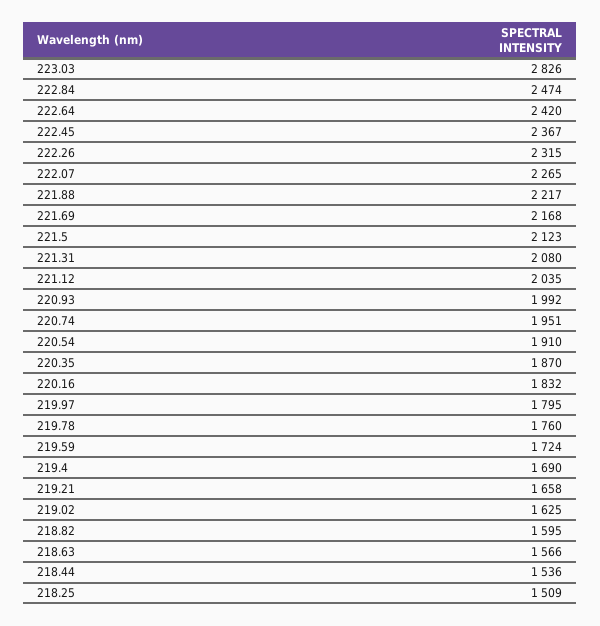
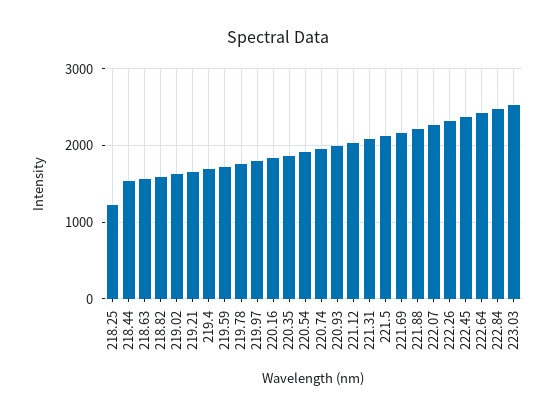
  {
-   "223.03": 2826,
+   "223.03": 2500,
    "222.84": 2474,
    "222.64": 2420,
    "222.45": 2367,
    "222.26": 2315,
    "222.07": 2265,
    "221.88": 2217,
    "221.69": 2168,
    "221.5": 2123,
    "221.31": 2080,
    "221.12": 2035,
    "220.93": 1992,
    "220.74": 1951,
    "220.54": 1910,
    "220.35": 1870,
    "220.16": 1832,
    "219.97": 1795,
    "219.78": 1760,
    "219.59": 1724,
    "219.4": 1690,
    "219.21": 1658,
    "219.02": 1625,
    "218.82": 1595,
    "218.63": 1566,
    "218.44": 1536,
-   "218.25": 1509
+   "218.25": 1200
  }

